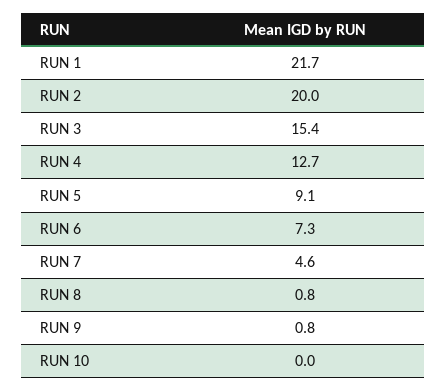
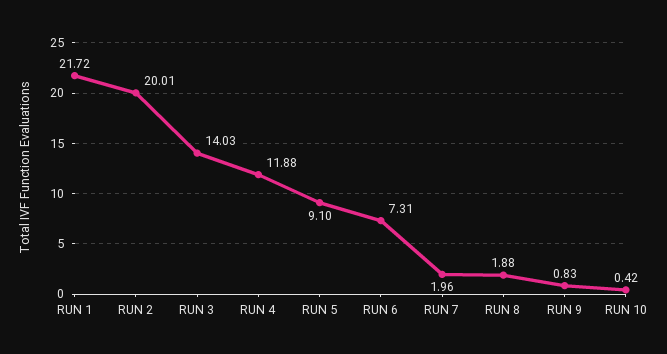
  {
    "RUN 1": 21.72,
    "RUN 2": 20.01,
-   "RUN 3": 15.4,
+   "RUN 3": 14.03,
-   "RUN 4": 12.7,
+   "RUN 4": 11.88,
    "RUN 5": 9.1,
    "RUN 6": 7.31,
-   "RUN 7": 4.6,
+   "RUN 7": 1.96,
-   "RUN 8": 0.8,
+   "RUN 8": 1.88,
    "RUN 9": 0.83,
-   "RUN 10": 0
+   "RUN 10": 0.42
  }

